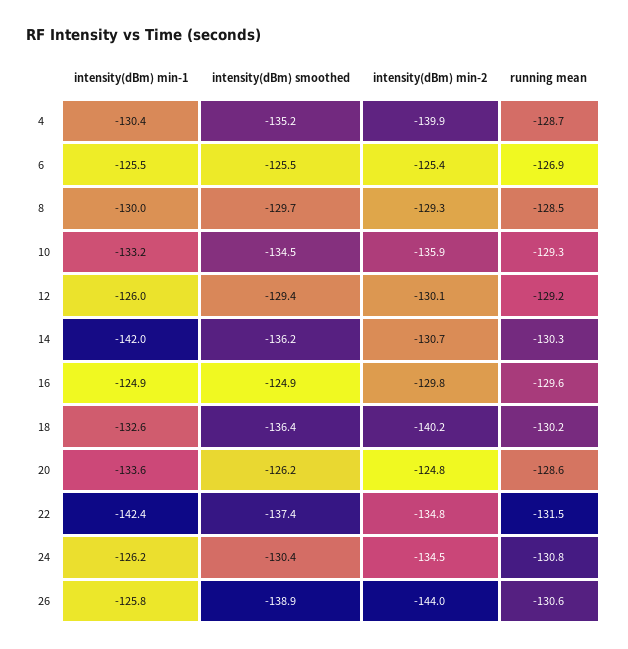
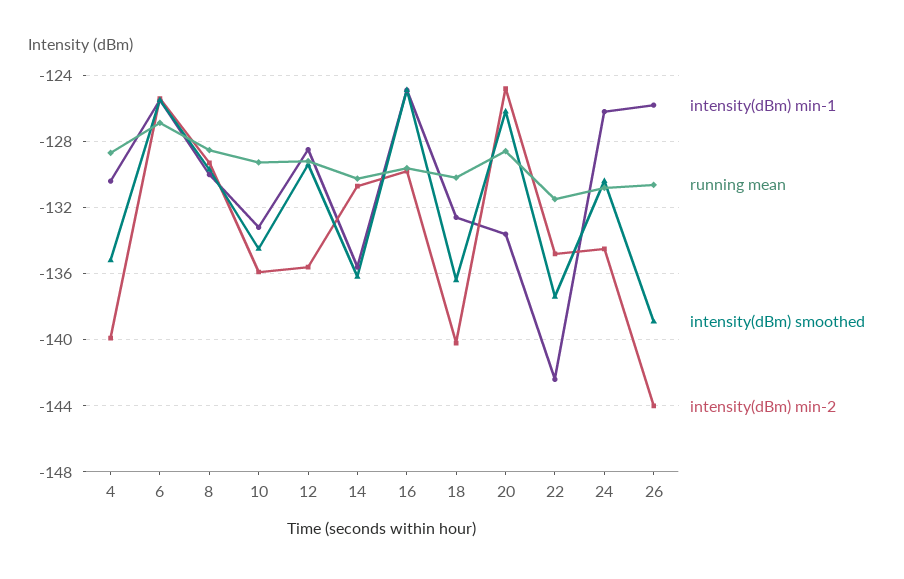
  {
    "intensity(dBm) min-1": {
      "4": -130.4,
      "6": -125.5,
      "8": -130,
      "10": -133.2,
-     "12": -126,
+     "12": -128.5,
-     "14": -142,
+     "14": -135.5,
      "16": -124.9,
      "18": -132.6,
      "20": -133.6,
      "22": -142.4,
      "24": -126.2,
      "26": -125.8
    },
    "intensity(dBm) smoothed": {
      "4": -135.2,
      "6": -125.5,
      "8": -129.7,
      "10": -134.5,
      "12": -129.4,
      "14": -136.2,
      "16": -124.9,
      "18": -136.4,
      "20": -126.2,
      "22": -137.4,
      "24": -130.4,
      "26": -138.9
    },
    "intensity(dBm) min-2": {
      "4": -139.9,
      "6": -125.4,
      "8": -129.3,
      "10": -135.9,
-     "12": -130.1,
+     "12": -135.5,
      "14": -130.7,
      "16": -129.8,
      "18": -140.2,
      "20": -124.8,
      "22": -134.8,
      "24": -134.5,
      "26": -144
    },
    "running mean": {
      "4": -128.7,
      "6": -126.9,
      "8": -128.5,
      "10": -129.3,
      "12": -129.2,
      "14": -130.3,
      "16": -129.6,
      "18": -130.2,
      "20": -128.6,
      "22": -131.5,
      "24": -130.8,
      "26": -130.6
    }
  }

